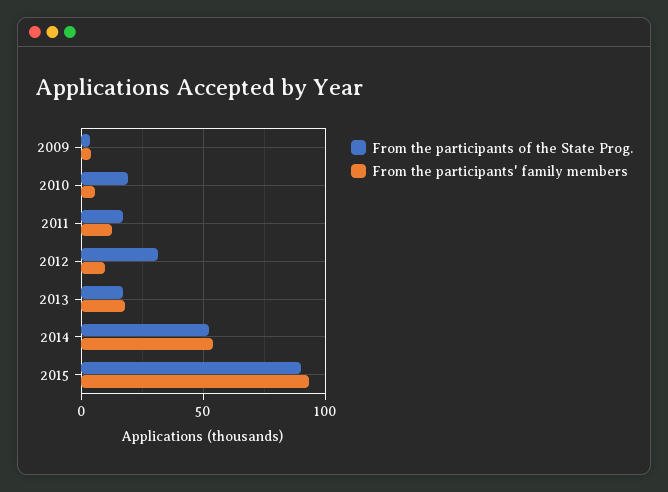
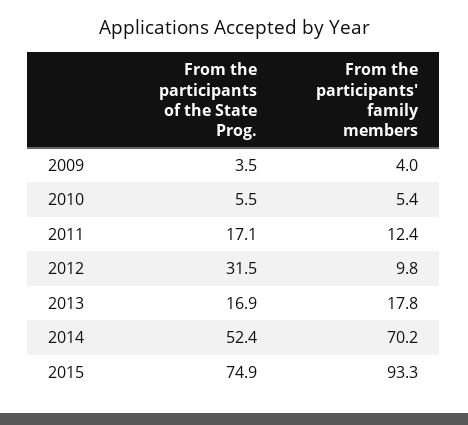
  {
    "From the participants of the State Prog.": {
      "2009": 3.5,
-     "2010": 20,
+     "2010": 5.5,
      "2011": 17.1,
      "2012": 31.5,
      "2013": 16.9,
      "2014": 52.4,
-     "2015": 90
+     "2015": 74.9
    },
    "From the participants' family members": {
      "2009": 4,
      "2010": 5.4,
      "2011": 12.4,
      "2012": 9.8,
      "2013": 17.8,
-     "2014": 55,
+     "2014": 70.2,
      "2015": 93.3
    }
  }

